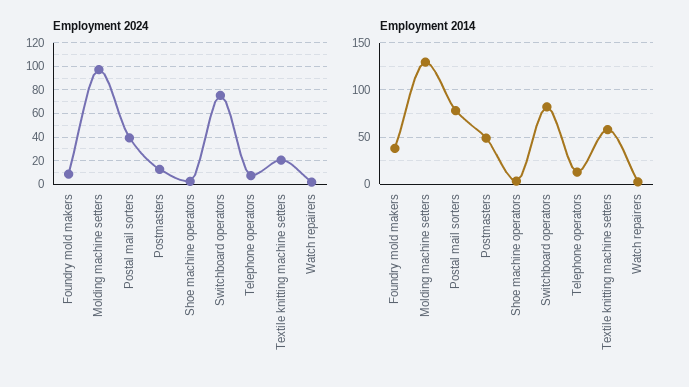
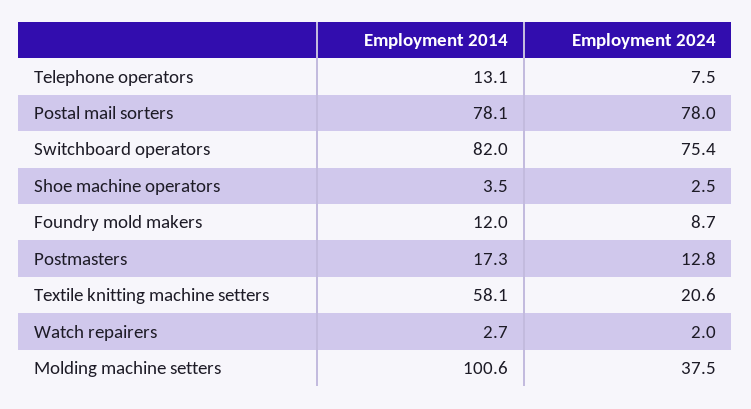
  {
    "Employment 2024": {
      "Foundry mold makers": 8.7,
-     "Molding machine setters": 100,
+     "Molding machine setters": 37.5,
-     "Postal mail sorters": 40,
+     "Postal mail sorters": 78,
      "Postmasters": 12.8,
      "Shoe machine operators": 2.5,
      "Switchboard operators": 75.4,
      "Telephone operators": 7.5,
      "Textile knitting machine setters": 20.6,
      "Watch repairers": 2
    },
    "Employment 2014": {
-     "Foundry mold makers": 40,
+     "Foundry mold makers": 12,
-     "Molding machine setters": 130,
+     "Molding machine setters": 100.6,
      "Postal mail sorters": 78.1,
-     "Postmasters": 50,
+     "Postmasters": 17.3,
      "Shoe machine operators": 3.5,
      "Switchboard operators": 82,
      "Telephone operators": 13.1,
      "Textile knitting machine setters": 58.1,
      "Watch repairers": 2.7
    }
  }

